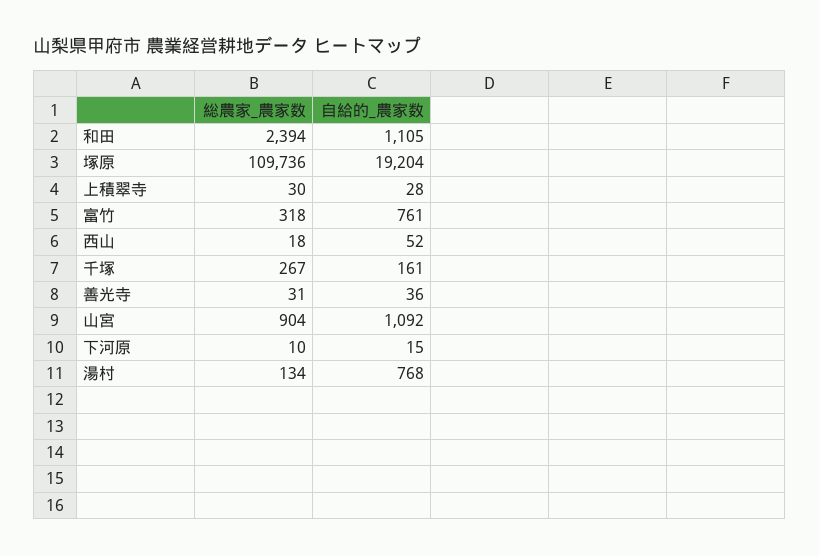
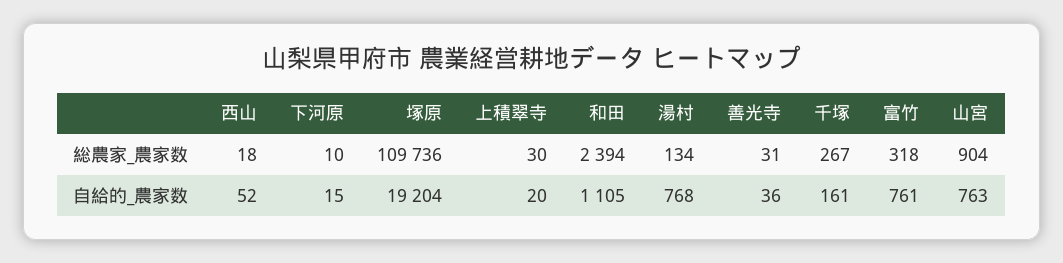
  {
    "総農家_農家数": {
      "和田": 2394,
      "塚原": 109736,
      "上積翠寺": 30,
      "富竹": 318,
      "西山": 18,
      "千塚": 267,
      "善光寺": 31,
      "山宮": 904,
      "下河原": 10,
      "湯村": 134
    },
    "自給的_農家数": {
      "和田": 1105,
      "塚原": 19204,
-     "上積翠寺": 28,
+     "上積翠寺": 20,
      "富竹": 761,
      "西山": 52,
      "千塚": 161,
      "善光寺": 36,
-     "山宮": 1092,
+     "山宮": 763,
      "下河原": 15,
      "湯村": 768
    }
  }

